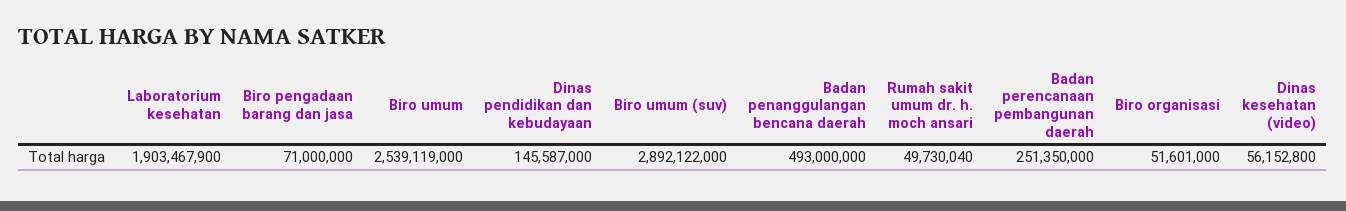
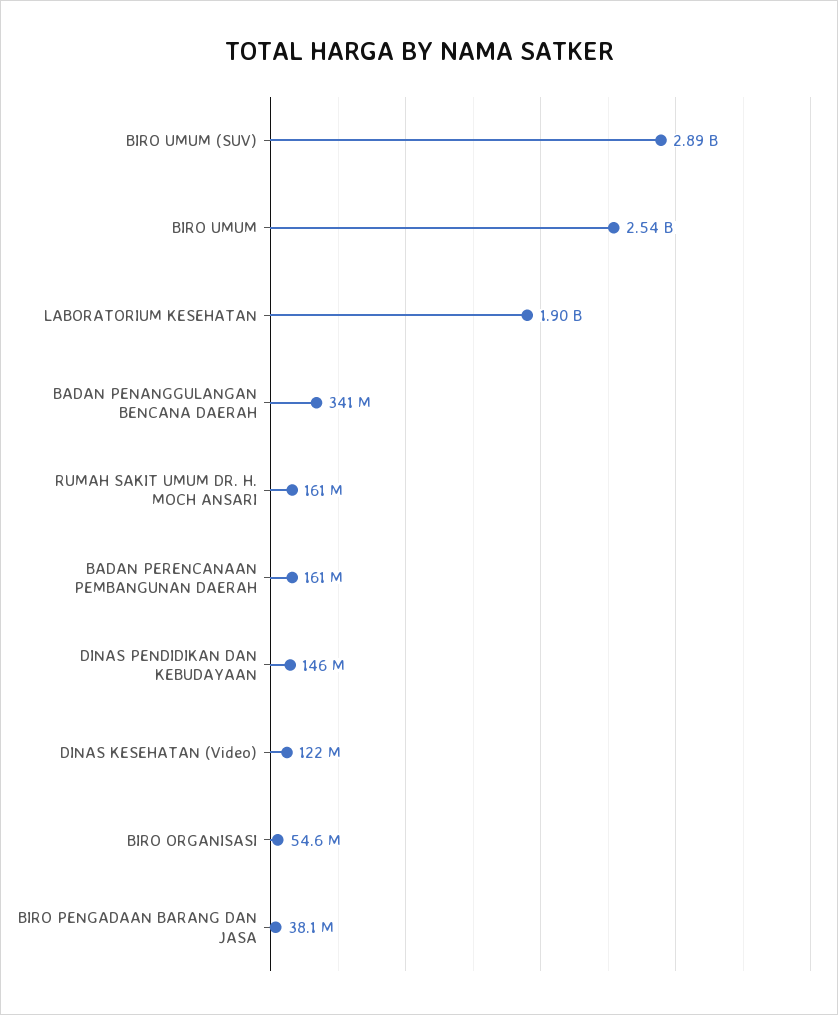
  {
    "Laboratorium kesehatan": 1903467900,
-   "Biro pengadaan barang dan jasa": 71000000,
+   "Biro pengadaan barang dan jasa": 38100000,
    "Biro umum": 2539119000,
    "Dinas pendidikan dan kebudayaan": 145587000,
    "Biro umum (suv)": 2892122000,
-   "Badan penanggulangan bencana daerah": 493000000,
+   "Badan penanggulangan bencana daerah": 341000000,
-   "Rumah sakit umum dr. h. moch ansari": 49730040,
+   "Rumah sakit umum dr. h. moch ansari": 161000000,
-   "Badan perencanaan pembangunan daerah": 251350000,
+   "Badan perencanaan pembangunan daerah": 161000000,
-   "Biro organisasi": 51601000,
+   "Biro organisasi": 54600000,
-   "Dinas kesehatan (video)": 56152800
+   "Dinas kesehatan (video)": 122000000
  }

